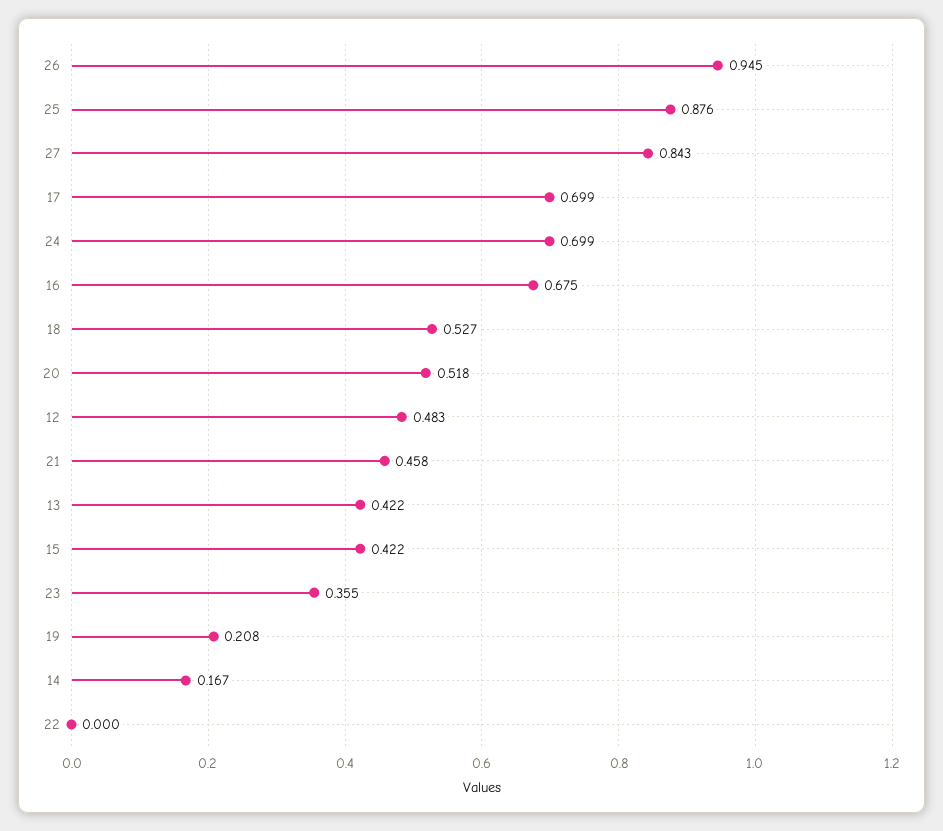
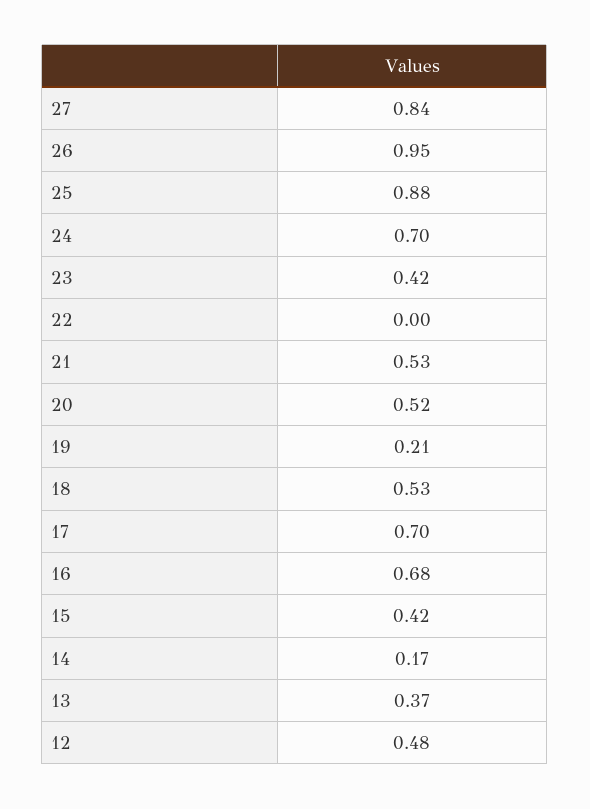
  {
    "26": 0.945,
    "25": 0.876,
    "27": 0.843,
    "17": 0.699,
    "24": 0.699,
    "16": 0.675,
    "18": 0.527,
    "20": 0.518,
    "12": 0.483,
-   "21": 0.458,
+   "21": 0.53,
-   "13": 0.422,
+   "13": 0.37,
    "15": 0.422,
-   "23": 0.355,
+   "23": 0.42,
    "19": 0.208,
    "14": 0.167,
    "22": 0
  }

